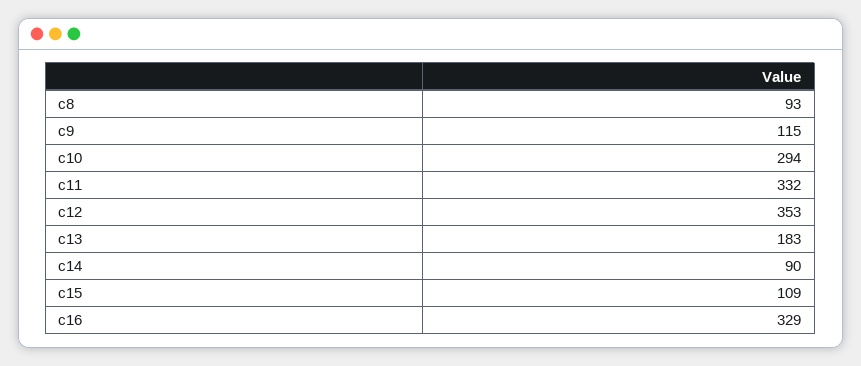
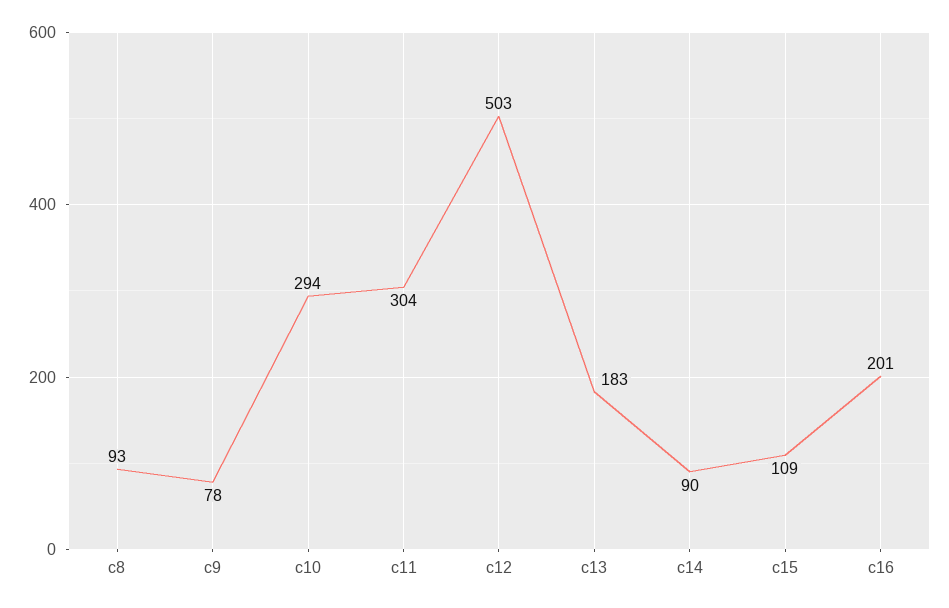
  {
    "c8": 93,
-   "c9": 115,
+   "c9": 78,
    "c10": 294,
-   "c11": 332,
+   "c11": 304,
-   "c12": 353,
+   "c12": 503,
    "c13": 183,
    "c14": 90,
    "c15": 109,
-   "c16": 329
+   "c16": 201
  }

